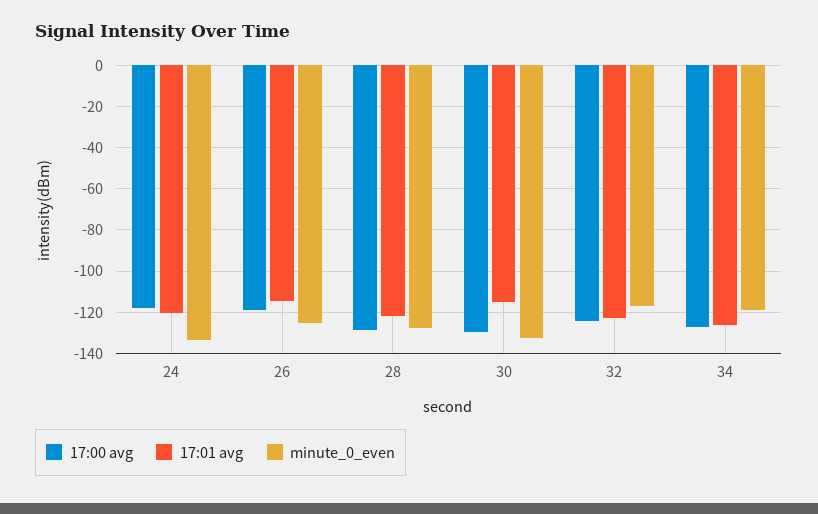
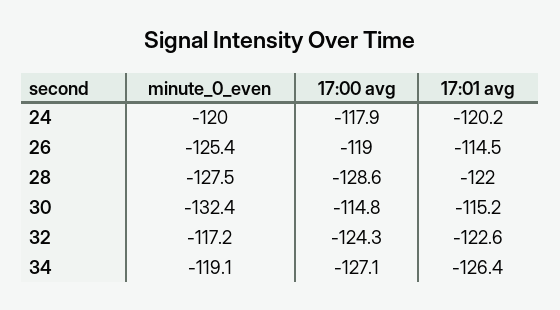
  {
    "17:00 avg": {
      "24": -117.9,
      "26": -119,
      "28": -128.6,
-     "30": -130,
+     "30": -114.8,
      "32": -124.3,
      "34": -127.1
    },
    "17:01 avg": {
      "24": -120.2,
      "26": -114.5,
      "28": -122,
      "30": -115.2,
      "32": -122.6,
      "34": -126.4
    },
    "minute_0_even": {
-     "24": -135,
+     "24": -120,
      "26": -125.4,
      "28": -127.5,
      "30": -132.4,
      "32": -117.2,
      "34": -119.1
    }
  }

